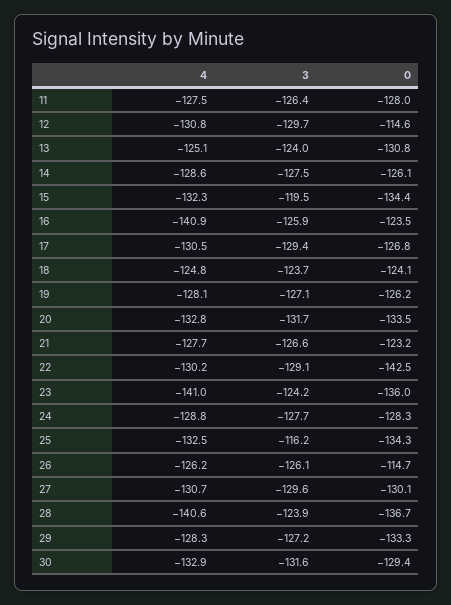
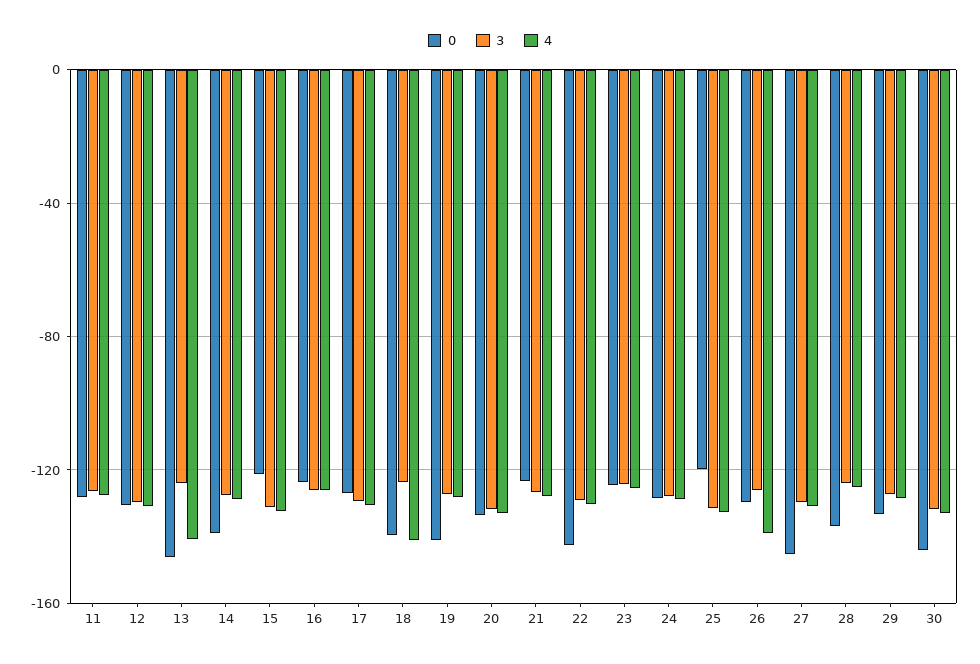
  {
    "4": {
      "11": -127.5,
      "12": -130.8,
-     "13": -125.1,
+     "13": -140,
      "14": -128.6,
      "15": -132.3,
-     "16": -140.9,
+     "16": -125,
      "17": -130.5,
-     "18": -124.8,
+     "18": -140,
      "19": -128.1,
      "20": -132.8,
      "21": -127.7,
      "22": -130.2,
-     "23": -141,
+     "23": -125,
      "24": -128.8,
      "25": -132.5,
-     "26": -126.2,
+     "26": -140,
      "27": -130.7,
-     "28": -140.6,
+     "28": -125,
      "29": -128.3,
      "30": -132.9
    },
    "3": {
      "11": -126.4,
      "12": -129.7,
      "13": -124,
      "14": -127.5,
-     "15": -119.5,
+     "15": -130,
      "16": -125.9,
      "17": -129.4,
      "18": -123.7,
      "19": -127.1,
      "20": -131.7,
      "21": -126.6,
      "22": -129.1,
      "23": -124.2,
      "24": -127.7,
-     "25": -116.2,
+     "25": -130,
      "26": -126.1,
      "27": -129.6,
      "28": -123.9,
      "29": -127.2,
      "30": -131.6
    },
    "0": {
      "11": -128,
-     "12": -114.6,
+     "12": -130,
-     "13": -130.8,
+     "13": -145,
-     "14": -126.1,
+     "14": -140,
-     "15": -134.4,
+     "15": -120,
      "16": -123.5,
      "17": -126.8,
-     "18": -124.1,
+     "18": -140,
-     "19": -126.2,
+     "19": -140,
      "20": -133.5,
      "21": -123.2,
      "22": -142.5,
-     "23": -136,
+     "23": -125,
      "24": -128.3,
-     "25": -134.3,
+     "25": -120,
-     "26": -114.7,
+     "26": -130,
-     "27": -130.1,
+     "27": -145,
      "28": -136.7,
      "29": -133.3,
-     "30": -129.4
+     "30": -145
    }
  }

